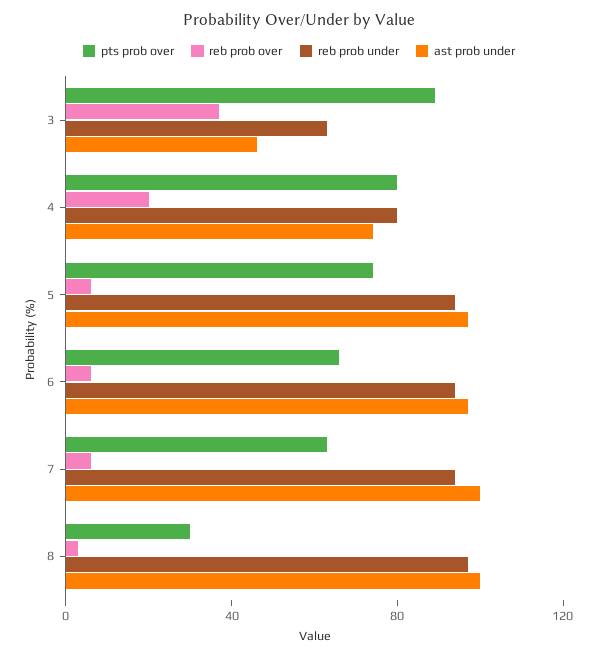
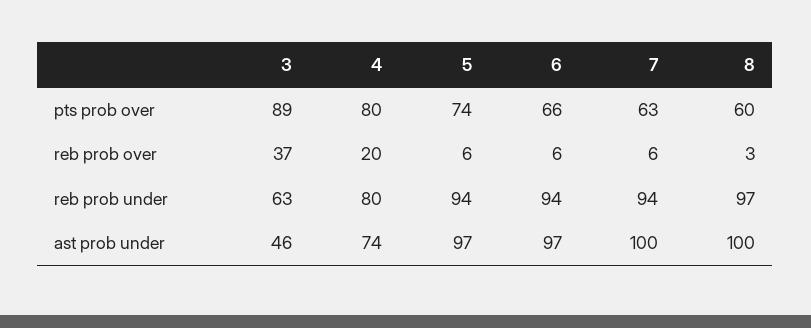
  {
    "pts prob over": {
      "3": 89,
      "4": 80,
      "5": 74,
      "6": 66,
      "7": 63,
-     "8": 30
+     "8": 60
    },
    "reb prob over": {
      "3": 37,
      "4": 20,
      "5": 6,
      "6": 6,
      "7": 6,
      "8": 3
    },
    "reb prob under": {
      "3": 63,
      "4": 80,
      "5": 94,
      "6": 94,
      "7": 94,
      "8": 97
    },
    "ast prob under": {
      "3": 46,
      "4": 74,
      "5": 97,
      "6": 97,
      "7": 100,
      "8": 100
    }
  }

